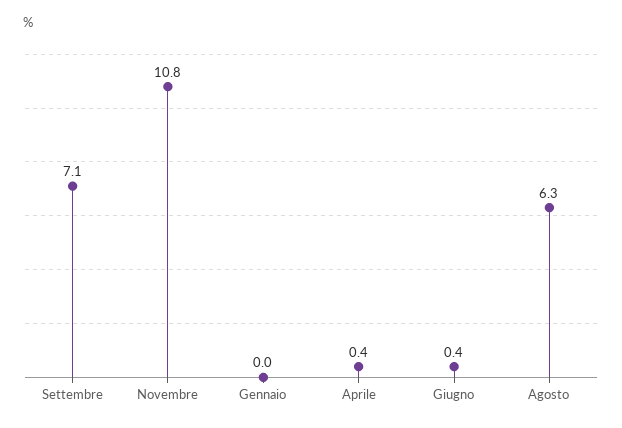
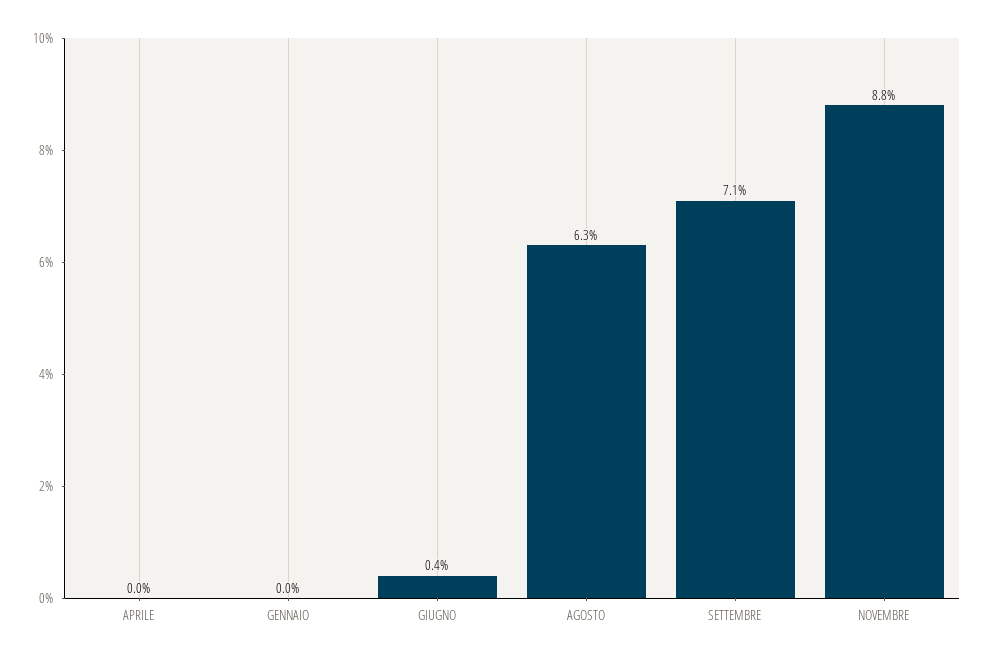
  {
    "Settembre": 7.1,
-   "Novembre": 10.8,
+   "Novembre": 8.8,
    "Gennaio": 0,
-   "Aprile": 0.4,
+   "Aprile": 0,
    "Giugno": 0.4,
    "Agosto": 6.3
  }

